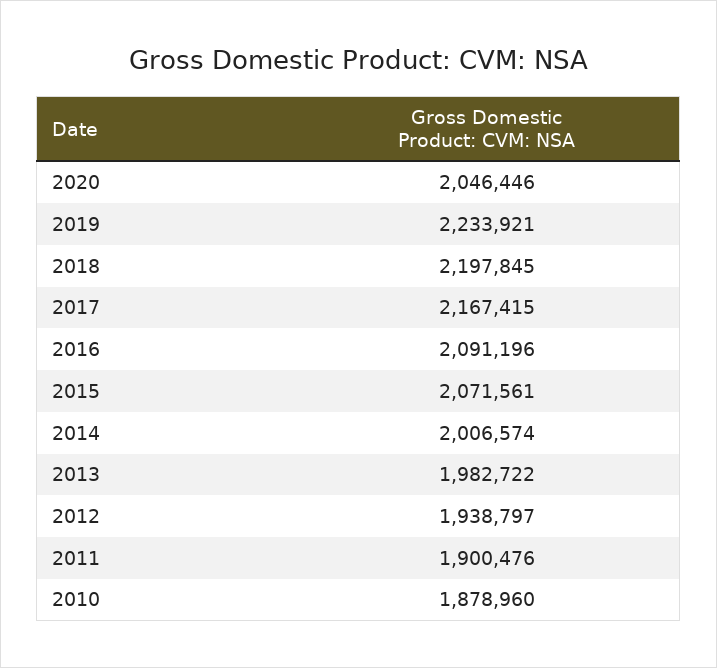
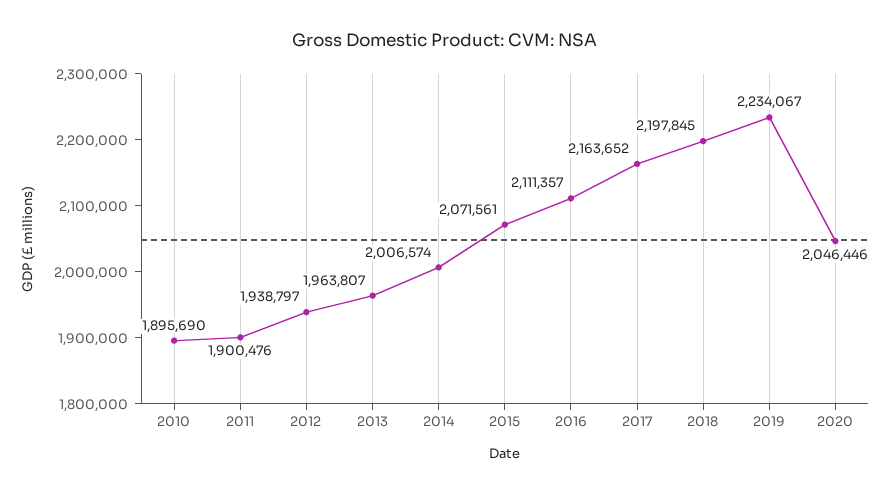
  {
    "2020": 2046446,
-   "2019": 2233921,
+   "2019": 2234067,
    "2018": 2197845,
-   "2017": 2167415,
+   "2017": 2163652,
-   "2016": 2091196,
+   "2016": 2111357,
    "2015": 2071561,
    "2014": 2006574,
-   "2013": 1982722,
+   "2013": 1963807,
    "2012": 1938797,
    "2011": 1900476,
-   "2010": 1878960
+   "2010": 1895690
  }

